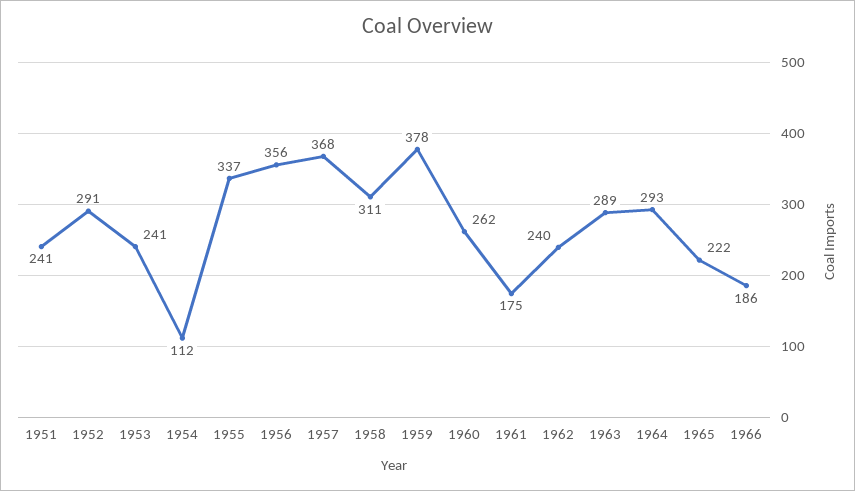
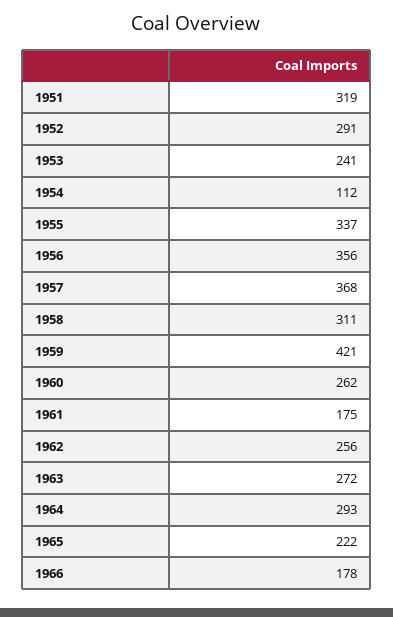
  {
-   "1951": 241,
+   "1951": 319,
    "1952": 291,
    "1953": 241,
    "1954": 112,
    "1955": 337,
    "1956": 356,
    "1957": 368,
    "1958": 311,
-   "1959": 378,
+   "1959": 421,
    "1960": 262,
    "1961": 175,
-   "1962": 240,
+   "1962": 256,
-   "1963": 289,
+   "1963": 272,
    "1964": 293,
    "1965": 222,
-   "1966": 186
+   "1966": 178
  }

